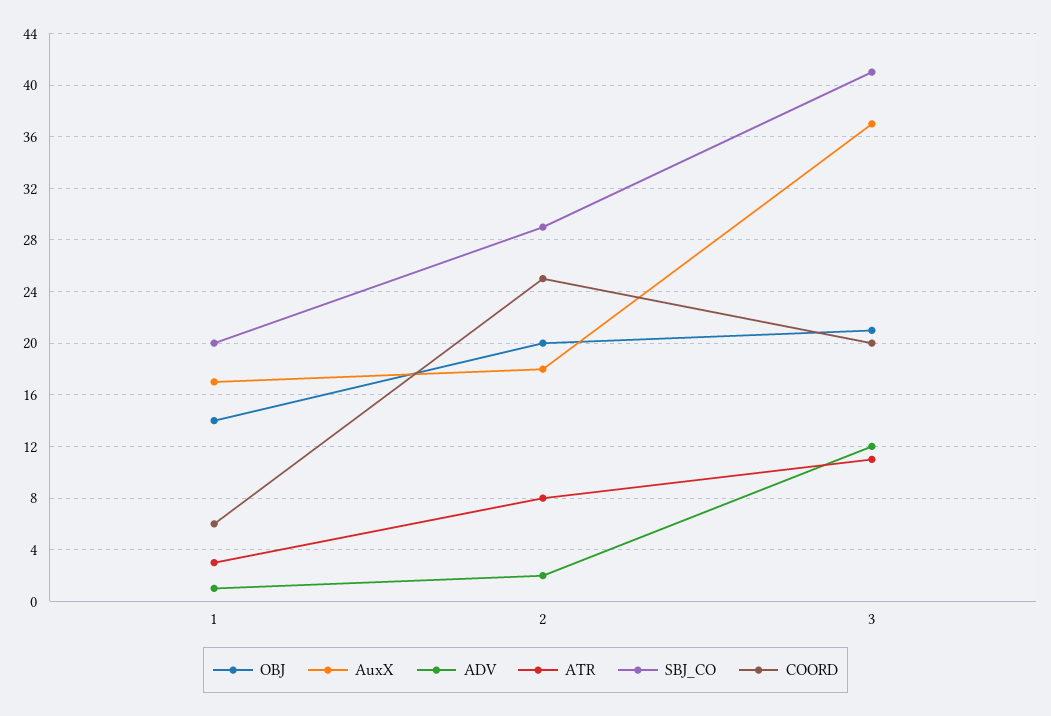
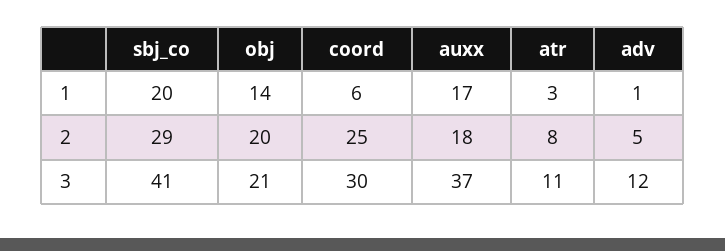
  {
    "OBJ": {
      "1": 14,
      "2": 20,
      "3": 21
    },
    "AuxX": {
      "1": 17,
      "2": 18,
      "3": 37
    },
    "ADV": {
      "1": 1,
-     "2": 2,
+     "2": 5,
      "3": 12
    },
    "ATR": {
      "1": 3,
      "2": 8,
      "3": 11
    },
    "SBJ_CO": {
      "1": 20,
      "2": 29,
      "3": 41
    },
    "COORD": {
      "1": 6,
      "2": 25,
-     "3": 20
+     "3": 30
    }
  }

